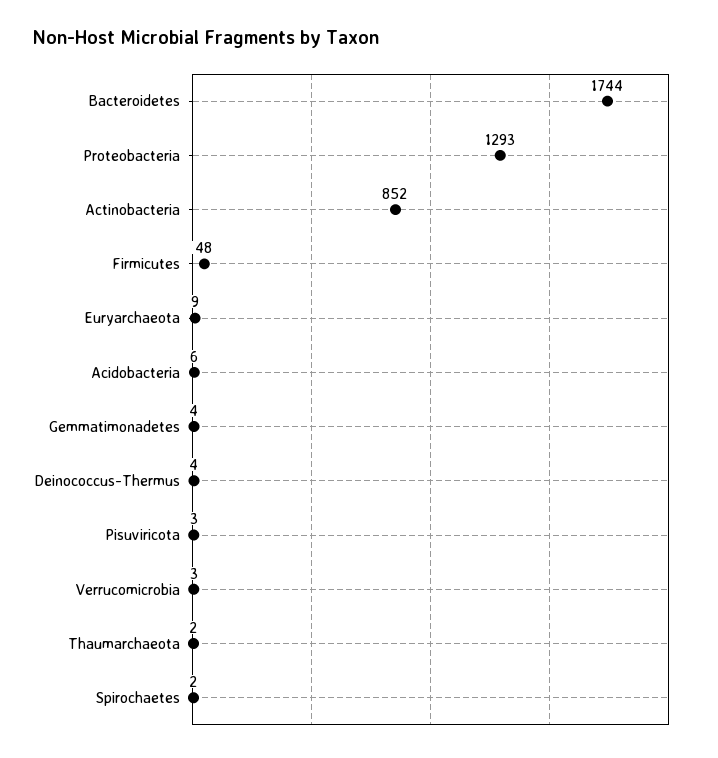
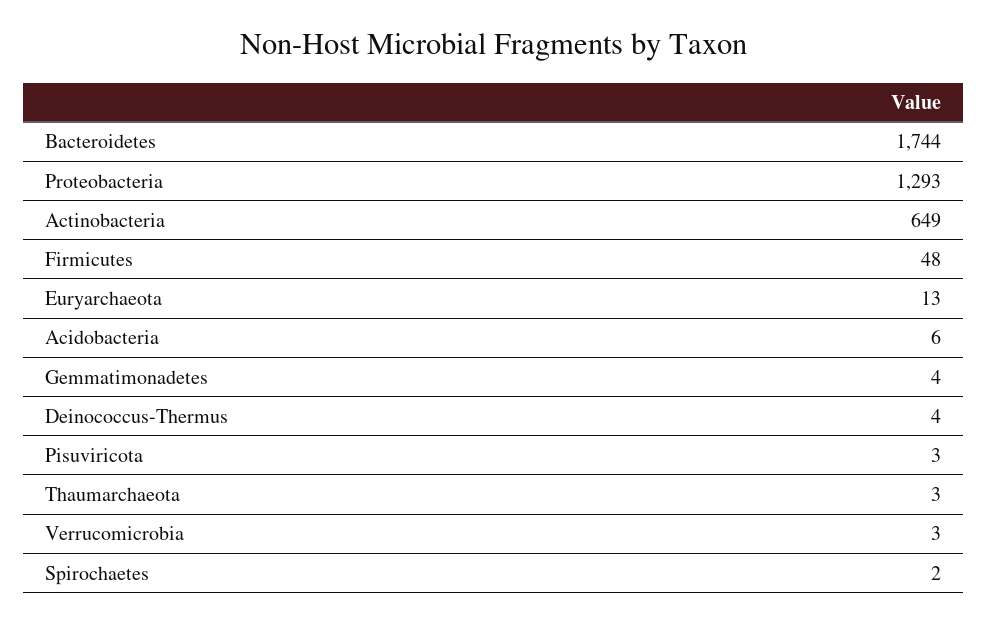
  {
    "Bacteroidetes": 1744,
    "Proteobacteria": 1293,
-   "Actinobacteria": 852,
+   "Actinobacteria": 649,
    "Firmicutes": 48,
-   "Euryarchaeota": 9,
+   "Euryarchaeota": 13,
    "Acidobacteria": 6,
    "Gemmatimonadetes": 4,
    "Deinococcus-Thermus": 4,
    "Pisuviricota": 3,
    "Verrucomicrobia": 3,
-   "Thaumarchaeota": 2,
+   "Thaumarchaeota": 3,
    "Spirochaetes": 2
  }

